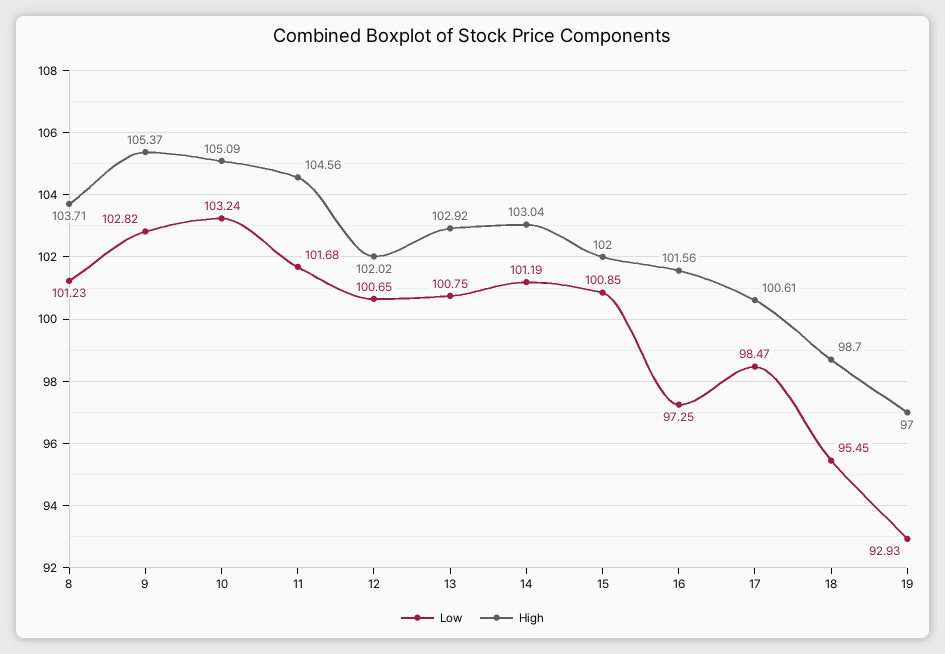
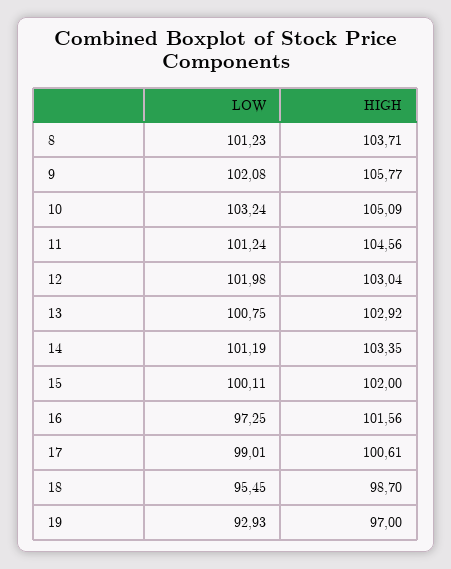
  {
    "Low": {
      "8": 101.23,
-     "9": 102.82,
+     "9": 102.08,
      "10": 103.24,
-     "11": 101.68,
+     "11": 101.24,
-     "12": 100.65,
+     "12": 101.98,
      "13": 100.75,
      "14": 101.19,
-     "15": 100.85,
+     "15": 100.11,
      "16": 97.25,
-     "17": 98.47,
+     "17": 99.01,
      "18": 95.45,
      "19": 92.93
    },
    "High": {
      "8": 103.71,
-     "9": 105.37,
+     "9": 105.77,
      "10": 105.09,
      "11": 104.56,
-     "12": 102.02,
+     "12": 103.04,
      "13": 102.92,
-     "14": 103.04,
+     "14": 103.35,
      "15": 102,
      "16": 101.56,
      "17": 100.61,
      "18": 98.7,
      "19": 97
    }
  }

